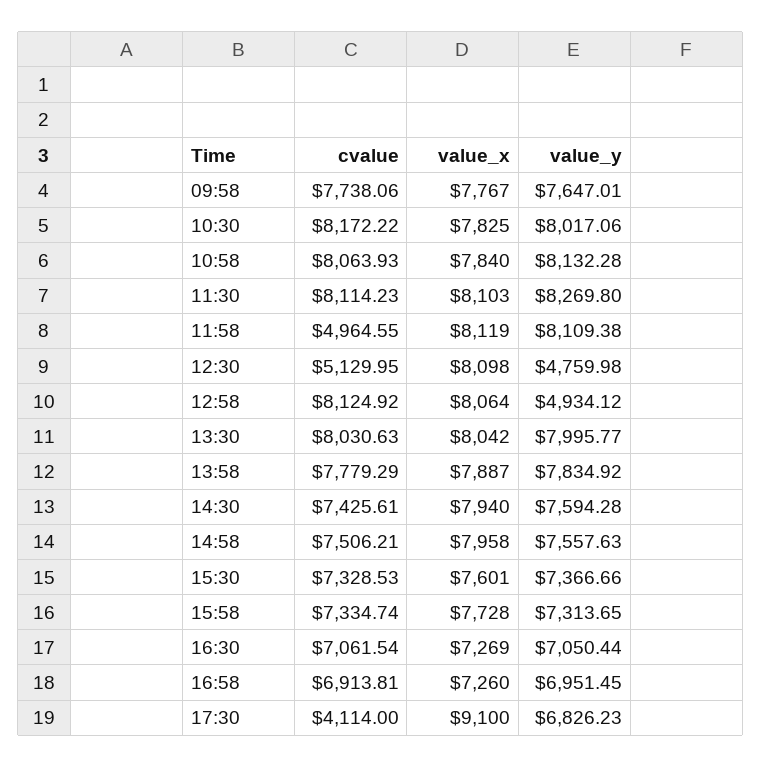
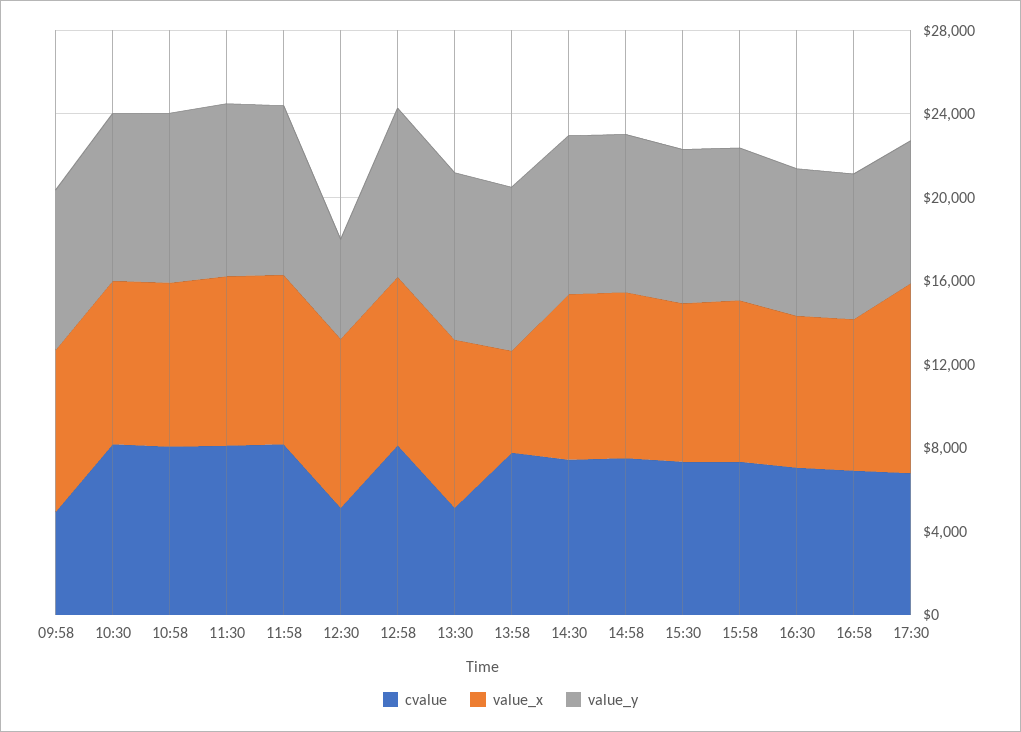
  {
    "cvalue": {
-     "09:58": 7738.06,
+     "09:58": 5000,
      "10:30": 8172.22,
      "10:58": 8063.93,
      "11:30": 8114.23,
-     "11:58": 4964.55,
+     "11:58": 8000,
      "12:30": 5129.95,
      "12:58": 8124.92,
-     "13:30": 8030.63,
+     "13:30": 5000,
      "13:58": 7779.29,
      "14:30": 7425.61,
      "14:58": 7506.21,
      "15:30": 7328.53,
      "15:58": 7334.74,
      "16:30": 7061.54,
      "16:58": 6913.81,
-     "17:30": 4114
+     "17:30": 7000
    },
    "value_x": {
      "09:58": 7767,
      "10:30": 7825,
      "10:58": 7840,
      "11:30": 8103,
      "11:58": 8119,
      "12:30": 8098,
      "12:58": 8064,
      "13:30": 8042,
-     "13:58": 7887,
+     "13:58": 5000,
      "14:30": 7940,
      "14:58": 7958,
      "15:30": 7601,
      "15:58": 7728,
      "16:30": 7269,
      "16:58": 7260,
      "17:30": 9100
    },
    "value_y": {
      "09:58": 7647.01,
      "10:30": 8017.06,
      "10:58": 8132.28,
      "11:30": 8269.8,
      "11:58": 8109.38,
      "12:30": 4759.98,
-     "12:58": 4934.12,
+     "12:58": 8000,
      "13:30": 7995.77,
      "13:58": 7834.92,
      "14:30": 7594.28,
      "14:58": 7557.63,
      "15:30": 7366.66,
      "15:58": 7313.65,
      "16:30": 7050.44,
      "16:58": 6951.45,
      "17:30": 6826.23
    }
  }

